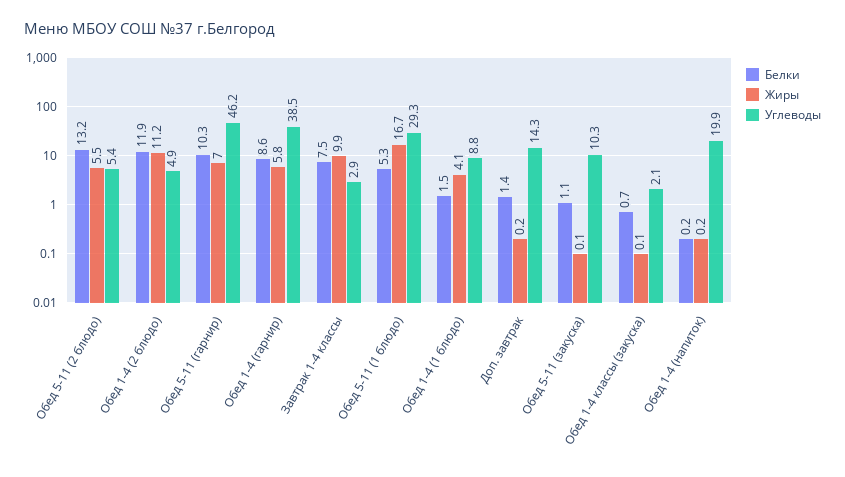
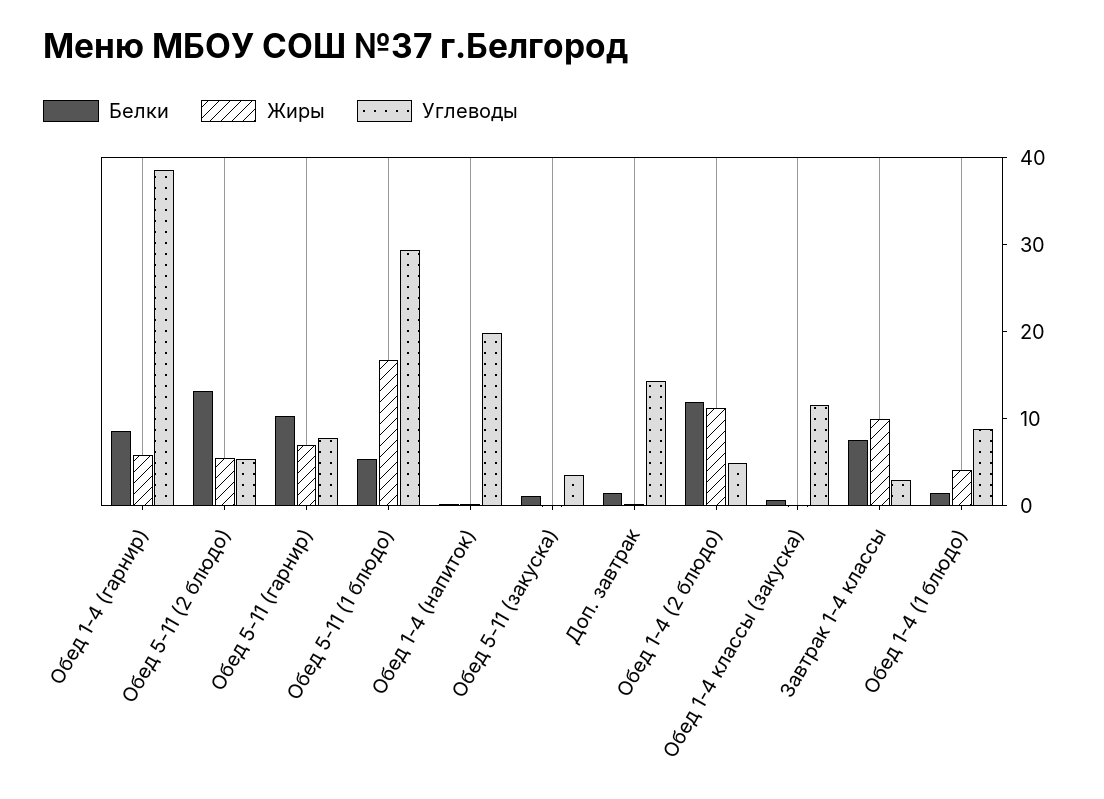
  {
    "Белки": {
      "Обед 5-11 (2 блюдо)": 13.2,
      "Обед 1-4 (2 блюдо)": 11.9,
      "Обед 5-11 (гарнир)": 10.3,
      "Обед 1-4 (гарнир)": 8.6,
      "Завтрак 1-4 классы": 7.5,
      "Обед 5-11 (1 блюдо)": 5.3,
      "Обед 1-4 (1 блюдо)": 1.5,
      "Доп. завтрак": 1.4,
      "Обед 5-11 (закуска)": 1.1,
      "Обед 1-4 классы (закуска)": 0.7,
      "Обед 1-4 (напиток)": 0.2
    },
    "Жиры": {
      "Обед 5-11 (2 блюдо)": 5.5,
      "Обед 1-4 (2 блюдо)": 11.2,
      "Обед 5-11 (гарнир)": 7,
      "Обед 1-4 (гарнир)": 5.8,
      "Завтрак 1-4 классы": 9.9,
      "Обед 5-11 (1 блюдо)": 16.7,
      "Обед 1-4 (1 блюдо)": 4.1,
      "Доп. завтрак": 0.2,
      "Обед 5-11 (закуска)": 0.1,
      "Обед 1-4 классы (закуска)": 0.1,
      "Обед 1-4 (напиток)": 0.2
    },
    "Углеводы": {
      "Обед 5-11 (2 блюдо)": 5.4,
      "Обед 1-4 (2 блюдо)": 4.9,
-     "Обед 5-11 (гарнир)": 46.2,
+     "Обед 5-11 (гарнир)": 8,
      "Обед 1-4 (гарнир)": 38.5,
      "Завтрак 1-4 классы": 2.9,
      "Обед 5-11 (1 блюдо)": 29.3,
      "Обед 1-4 (1 блюдо)": 8.8,
      "Доп. завтрак": 14.3,
-     "Обед 5-11 (закуска)": 10.3,
+     "Обед 5-11 (закуска)": 4,
-     "Обед 1-4 классы (закуска)": 2.1,
+     "Обед 1-4 классы (закуска)": 12,
      "Обед 1-4 (напиток)": 19.9
    }
  }

